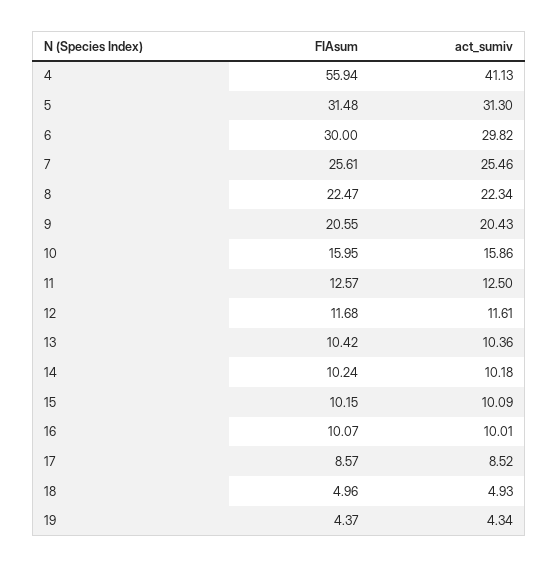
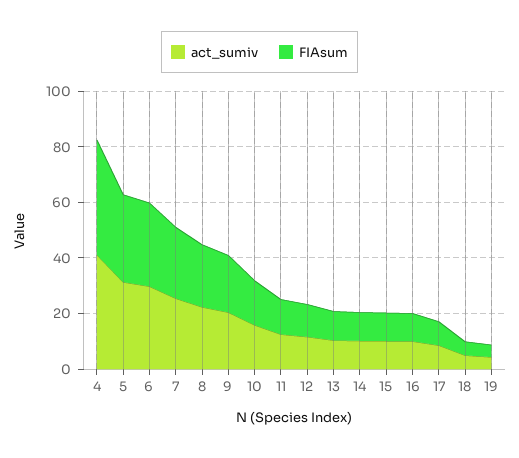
  {
    "FIAsum": {
-     "4": 55.94,
+     "4": 40,
      "5": 31.48,
      "6": 30,
      "7": 25.61,
      "8": 22.47,
      "9": 20.55,
      "10": 15.95,
      "11": 12.57,
      "12": 11.68,
      "13": 10.42,
      "14": 10.24,
      "15": 10.15,
      "16": 10.07,
      "17": 8.57,
      "18": 4.96,
      "19": 4.37
    },
    "act_sumiv": {
      "4": 41.13,
      "5": 31.3,
      "6": 29.82,
      "7": 25.46,
      "8": 22.34,
      "9": 20.43,
      "10": 15.86,
      "11": 12.5,
      "12": 11.61,
      "13": 10.36,
      "14": 10.18,
      "15": 10.09,
      "16": 10.01,
      "17": 8.52,
      "18": 4.93,
      "19": 4.34
    }
  }

